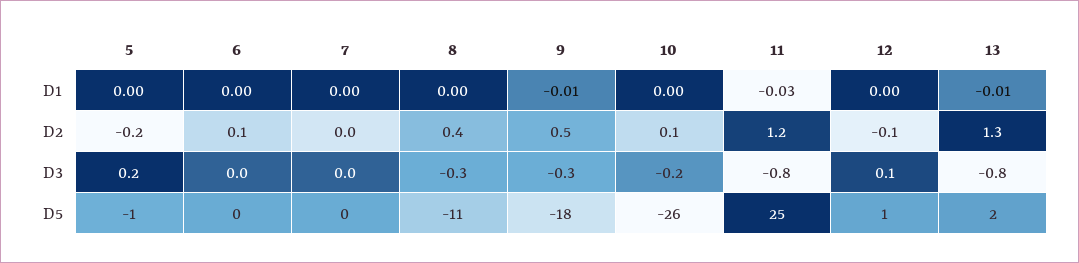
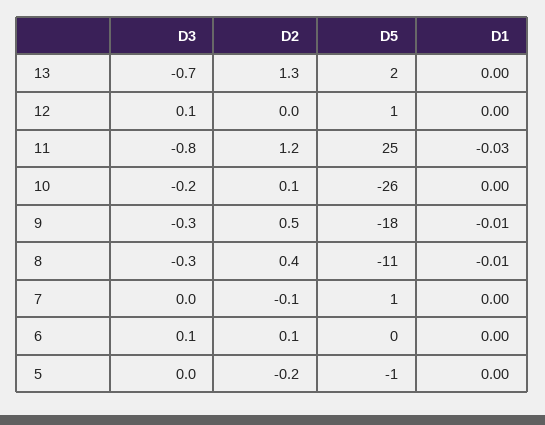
  {
    "5": {
      "D1": 0,
      "D2": -0.2,
-     "D3": 0.2,
+     "D3": 0,
      "D5": -1
    },
    "6": {
      "D1": 0,
      "D2": 0.1,
-     "D3": 0,
+     "D3": 0.1,
      "D5": 0
    },
    "7": {
      "D1": 0,
-     "D2": 0,
+     "D2": -0.1,
      "D3": 0,
-     "D5": 0
+     "D5": 1
    },
    "8": {
-     "D1": 0,
+     "D1": -0.01,
      "D2": 0.4,
      "D3": -0.3,
      "D5": -11
    },
    "9": {
      "D1": -0.01,
      "D2": 0.5,
      "D3": -0.3,
      "D5": -18
    },
    "10": {
      "D1": 0,
      "D2": 0.1,
      "D3": -0.2,
      "D5": -26
    },
    "11": {
      "D1": -0.03,
      "D2": 1.2,
      "D3": -0.8,
      "D5": 25
    },
    "12": {
      "D1": 0,
-     "D2": -0.1,
+     "D2": 0,
      "D3": 0.1,
      "D5": 1
    },
    "13": {
-     "D1": -0.01,
+     "D1": 0,
      "D2": 1.3,
-     "D3": -0.8,
+     "D3": -0.7,
      "D5": 2
    }
  }

